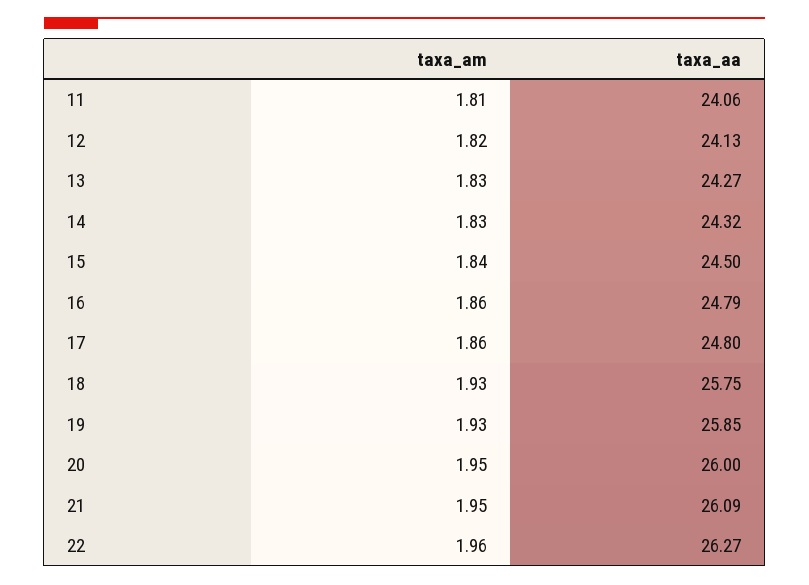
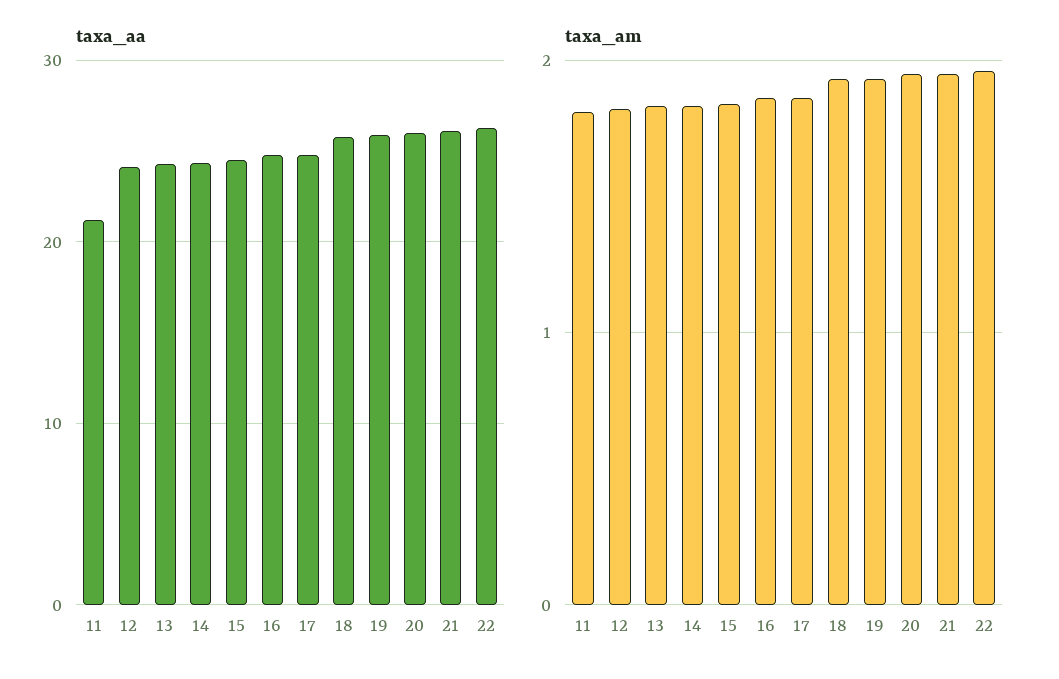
  {
    "taxa_am": {
      "11": 1.81,
      "12": 1.82,
      "13": 1.83,
      "14": 1.83,
      "15": 1.84,
      "16": 1.86,
      "17": 1.86,
      "18": 1.93,
      "19": 1.93,
      "20": 1.95,
      "21": 1.95,
      "22": 1.96
    },
    "taxa_aa": {
-     "11": 24.06,
+     "11": 21,
      "12": 24.13,
      "13": 24.27,
      "14": 24.32,
      "15": 24.5,
      "16": 24.79,
      "17": 24.8,
      "18": 25.75,
      "19": 25.85,
      "20": 26,
      "21": 26.09,
      "22": 26.27
    }
  }

